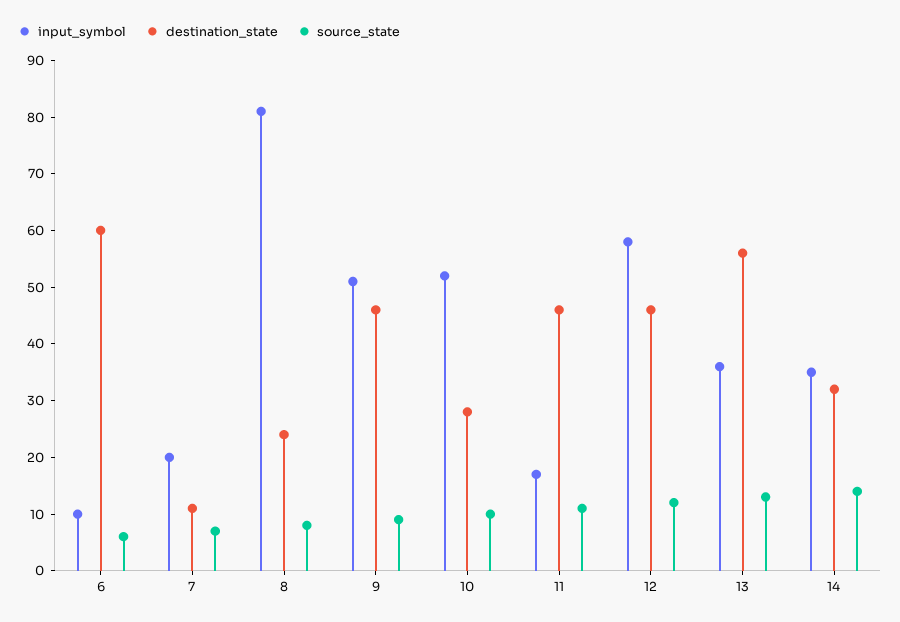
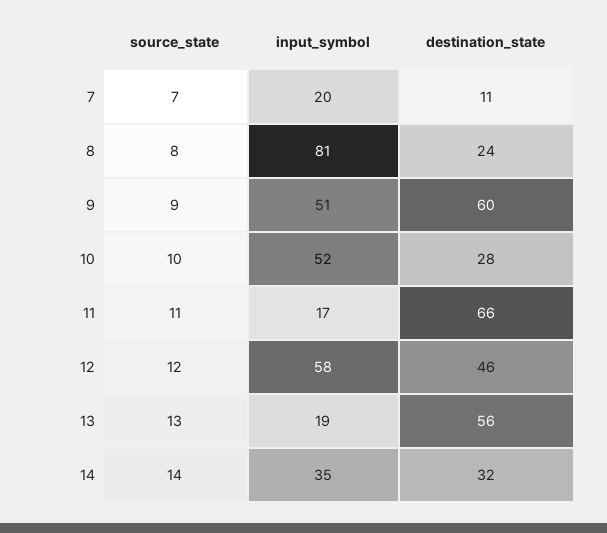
  {
    "input_symbol": {
-     "6": 10,
      "7": 20,
      "8": 81,
      "9": 51,
      "10": 52,
      "11": 17,
      "12": 58,
-     "13": 35,
+     "13": 19,
      "14": 35
    },
    "destination_state": {
-     "6": 60,
      "7": 11,
      "8": 24,
-     "9": 45,
+     "9": 60,
      "10": 28,
-     "11": 45,
+     "11": 66,
      "12": 46,
      "13": 56,
      "14": 32
    },
    "source_state": {
-     "6": 5,
      "7": 7,
      "8": 8,
      "9": 9,
      "10": 10,
      "11": 11,
      "12": 12,
      "13": 13,
      "14": 14
    }
  }

